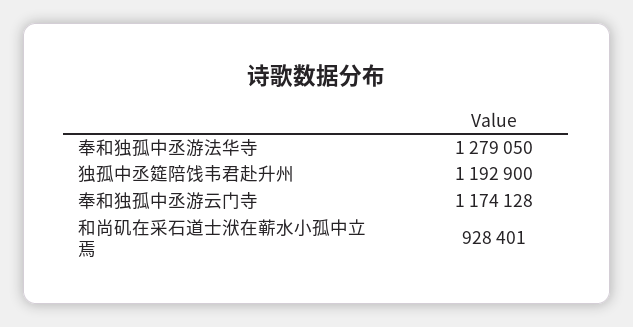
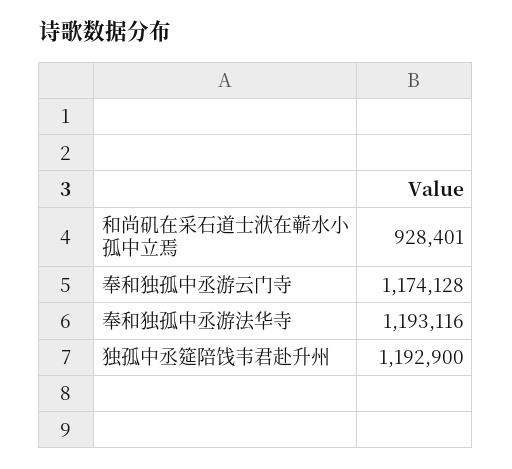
  {
-   "奉和独孤中丞游法华寺": 1279050,
+   "奉和独孤中丞游法华寺": 1193116,
    "独孤中丞筵陪饯韦君赴升州": 1192900,
    "奉和独孤中丞游云门寺": 1174128,
    "和尚矶在采石道士洑在蕲水小孤中立焉": 928401
  }

